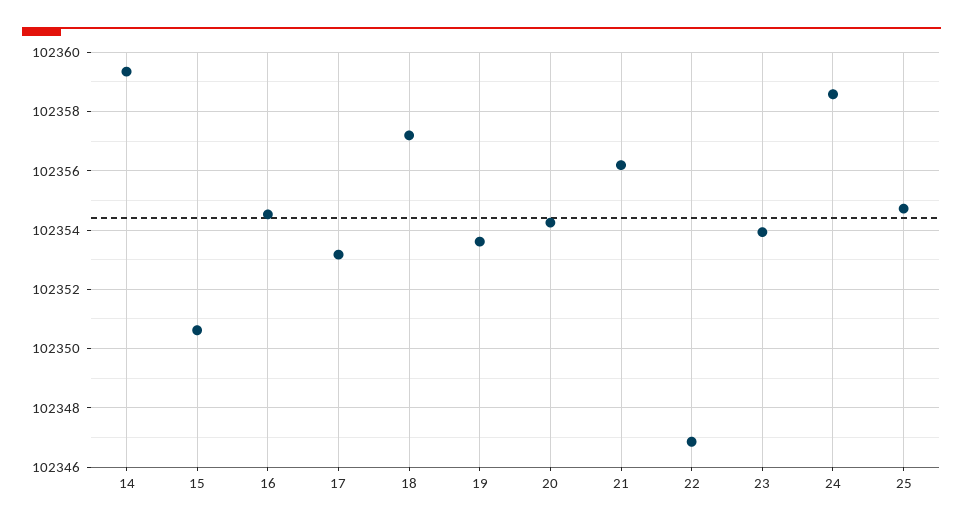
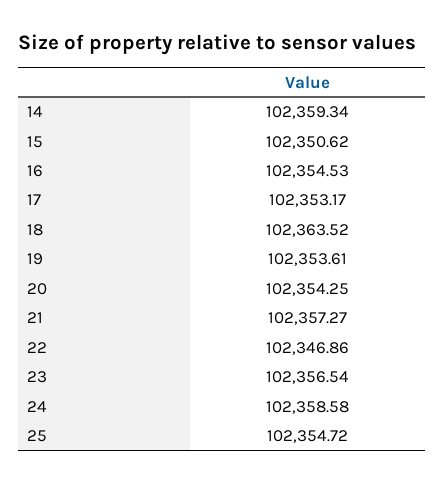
  {
    "14": 102359.34,
    "15": 102350.62,
    "16": 102354.53,
    "17": 102353.17,
-   "18": 102357.25,
+   "18": 102363.52,
    "19": 102353.61,
    "20": 102354.25,
-   "21": 102356.25,
+   "21": 102357.27,
    "22": 102346.86,
-   "23": 102354,
+   "23": 102356.54,
    "24": 102358.58,
    "25": 102354.72
  }

